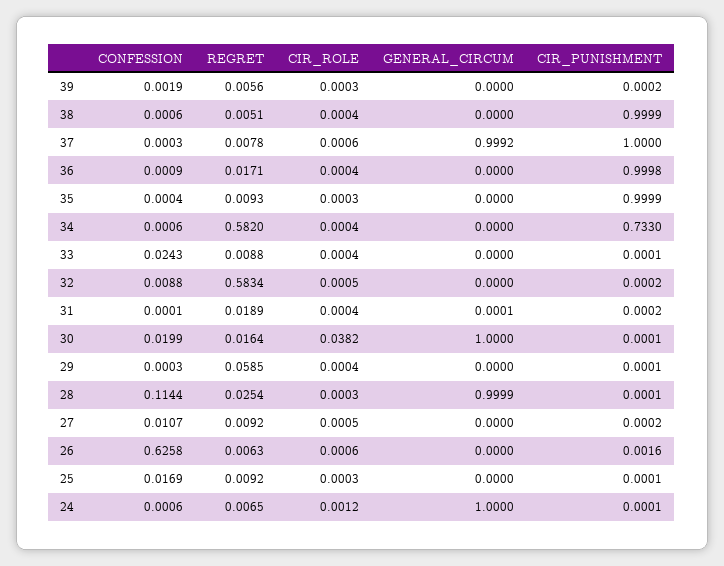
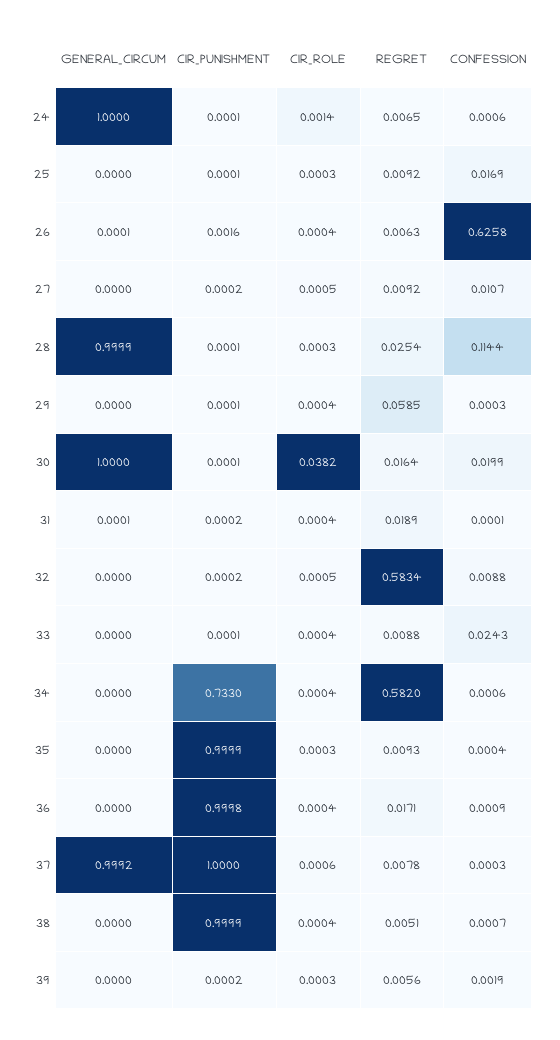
  {
    "CONFESSION": {
      "39": 0.0019,
-     "38": 0.0006,
+     "38": 0.0007,
      "37": 0.0003,
      "36": 0.0009,
      "35": 0.0004,
      "34": 0.0006,
      "33": 0.0243,
      "32": 0.0088,
      "31": 0.0001,
      "30": 0.0199,
      "29": 0.0003,
      "28": 0.1144,
      "27": 0.0107,
      "26": 0.6258,
      "25": 0.0169,
      "24": 0.0006
    },
    "REGRET": {
      "39": 0.0056,
      "38": 0.0051,
      "37": 0.0078,
      "36": 0.0171,
      "35": 0.0093,
      "34": 0.582,
      "33": 0.0088,
      "32": 0.5834,
      "31": 0.0189,
      "30": 0.0164,
      "29": 0.0585,
      "28": 0.0254,
      "27": 0.0092,
      "26": 0.0063,
      "25": 0.0092,
      "24": 0.0065
    },
    "CIR_ROLE": {
      "39": 0.0003,
      "38": 0.0004,
      "37": 0.0006,
      "36": 0.0004,
      "35": 0.0003,
      "34": 0.0004,
      "33": 0.0004,
      "32": 0.0005,
      "31": 0.0004,
      "30": 0.0382,
      "29": 0.0004,
      "28": 0.0003,
      "27": 0.0005,
-     "26": 0.0006,
+     "26": 0.0004,
      "25": 0.0003,
-     "24": 0.0012
+     "24": 0.0014
    },
    "GENERAL_CIRCUM": {
      "39": 0,
      "38": 0,
      "37": 0.9992,
      "36": 0,
      "35": 0,
      "34": 0,
      "33": 0,
      "32": 0,
      "31": 0.0001,
      "30": 1,
      "29": 0,
      "28": 0.9999,
      "27": 0,
-     "26": 0,
+     "26": 0.0001,
      "25": 0,
      "24": 1
    },
    "CIR_PUNISHMENT": {
      "39": 0.0002,
      "38": 0.9999,
      "37": 1,
      "36": 0.9998,
      "35": 0.9999,
      "34": 0.733,
      "33": 0.0001,
      "32": 0.0002,
      "31": 0.0002,
      "30": 0.0001,
      "29": 0.0001,
      "28": 0.0001,
      "27": 0.0002,
      "26": 0.0016,
      "25": 0.0001,
      "24": 0.0001
    }
  }

